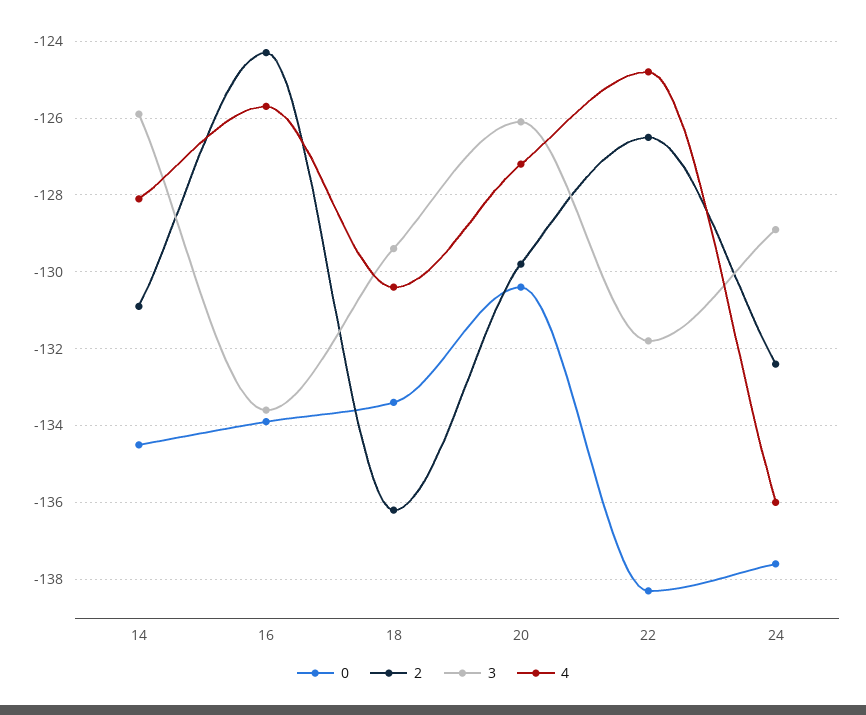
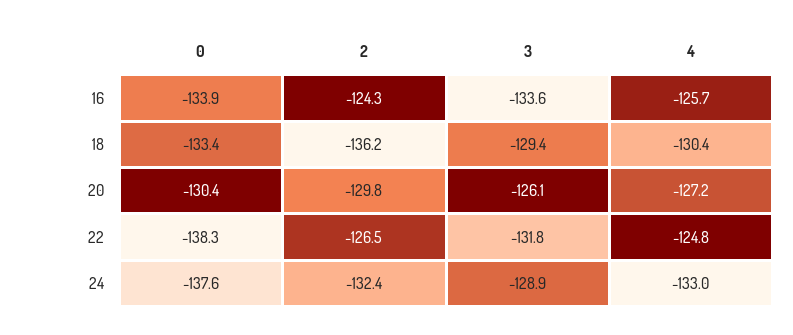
  {
    "0": {
-     "14": -134.5,
      "16": -133.9,
      "18": -133.4,
      "20": -130.4,
      "22": -138.3,
      "24": -137.6
    },
    "2": {
-     "14": -131,
      "16": -124.3,
      "18": -136.2,
      "20": -129.8,
      "22": -126.5,
      "24": -132.4
    },
    "3": {
-     "14": -126,
      "16": -133.6,
      "18": -129.4,
      "20": -126.1,
      "22": -131.8,
      "24": -128.9
    },
    "4": {
-     "14": -128,
      "16": -125.7,
      "18": -130.4,
      "20": -127.2,
      "22": -124.8,
-     "24": -136
+     "24": -133
    }
  }

